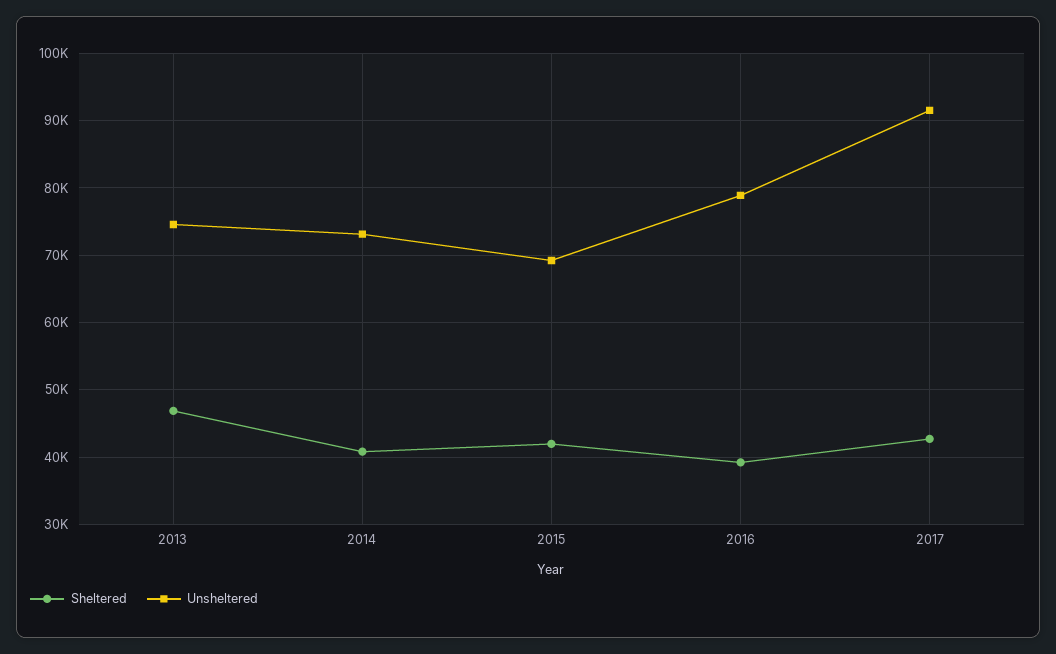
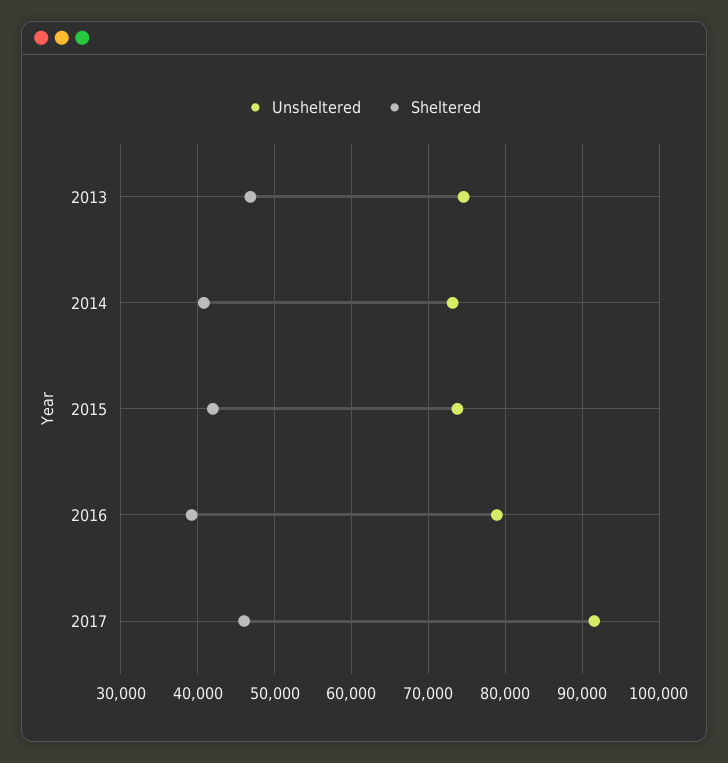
  {
    "Sheltered": {
      "2013": 47000,
      "2014": 41000,
      "2015": 42000,
      "2016": 39000,
-     "2017": 43000
+     "2017": 46000
    },
    "Unsheltered": {
      "2013": 75000,
      "2014": 73000,
-     "2015": 69000,
+     "2015": 74000,
      "2016": 79000,
      "2017": 92000
    }
  }

